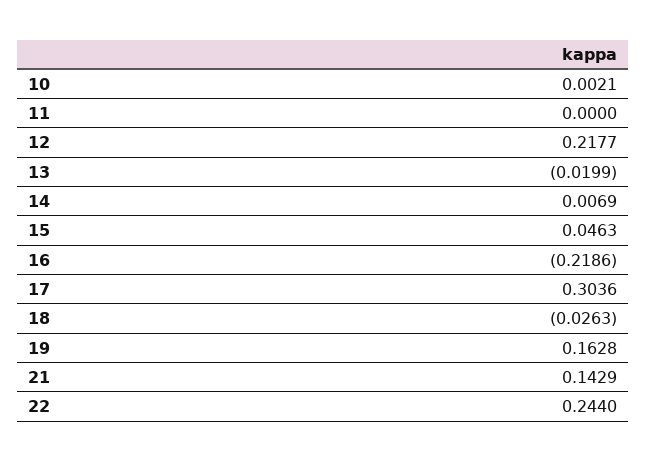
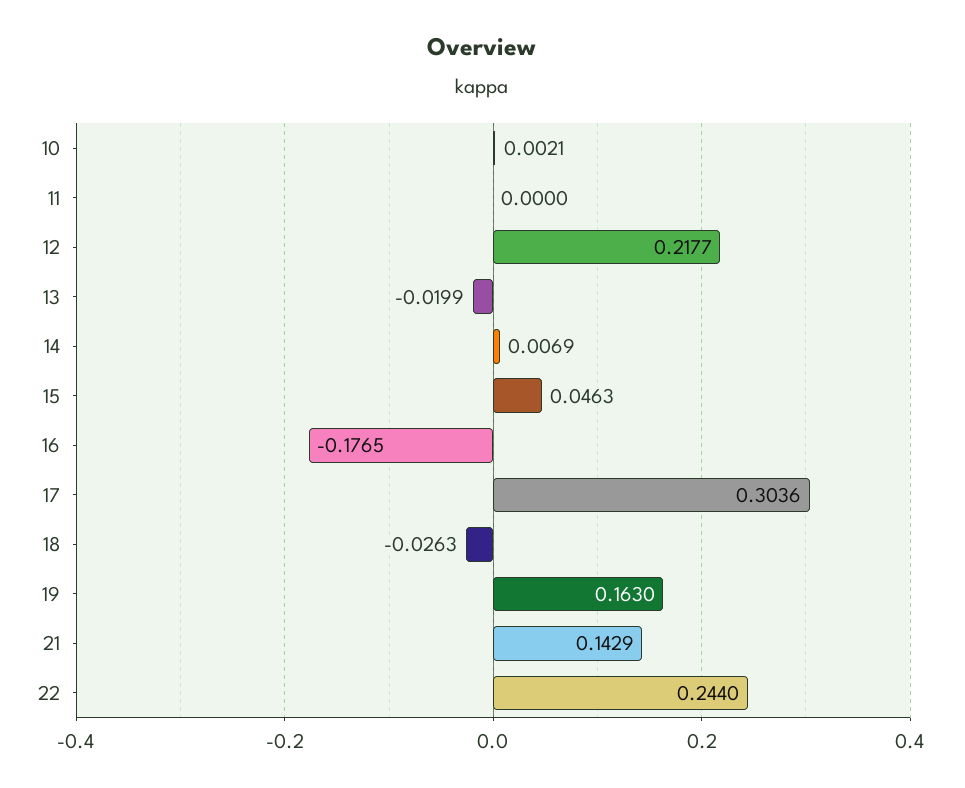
  {
    "10": 0.0021,
    "11": 0,
    "12": 0.2177,
    "13": -0.0199,
    "14": 0.0069,
    "15": 0.0463,
-   "16": -0.2186,
+   "16": -0.1765,
    "17": 0.3036,
    "18": -0.0263,
-   "19": 0.1628,
+   "19": 0.163,
    "21": 0.1429,
    "22": 0.244
  }

